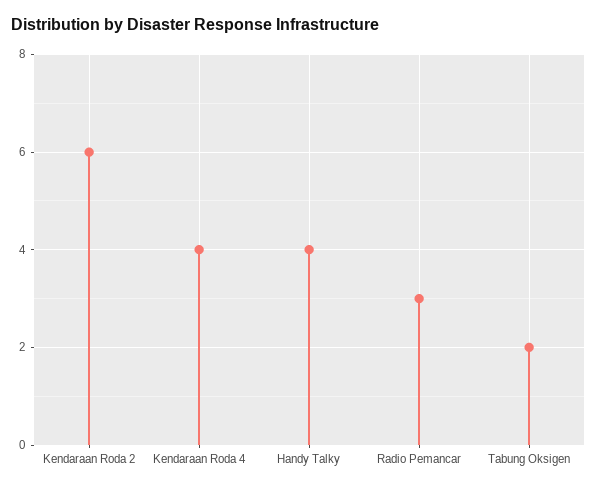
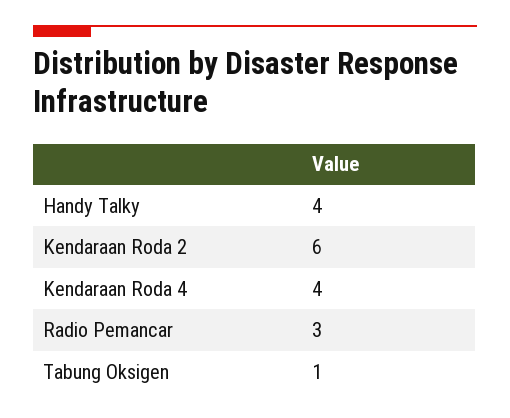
  {
    "Kendaraan Roda 2": 6,
    "Kendaraan Roda 4": 4,
    "Handy Talky": 4,
    "Radio Pemancar": 3,
-   "Tabung Oksigen": 2
+   "Tabung Oksigen": 1
  }

